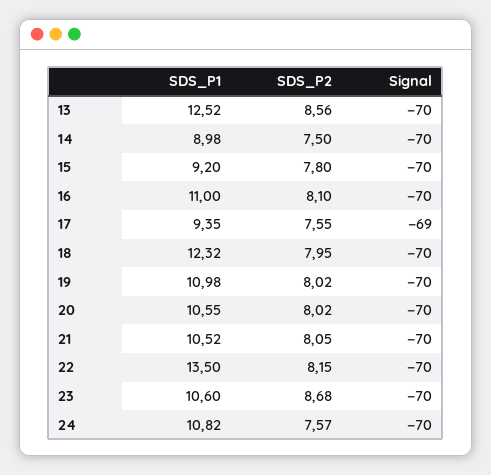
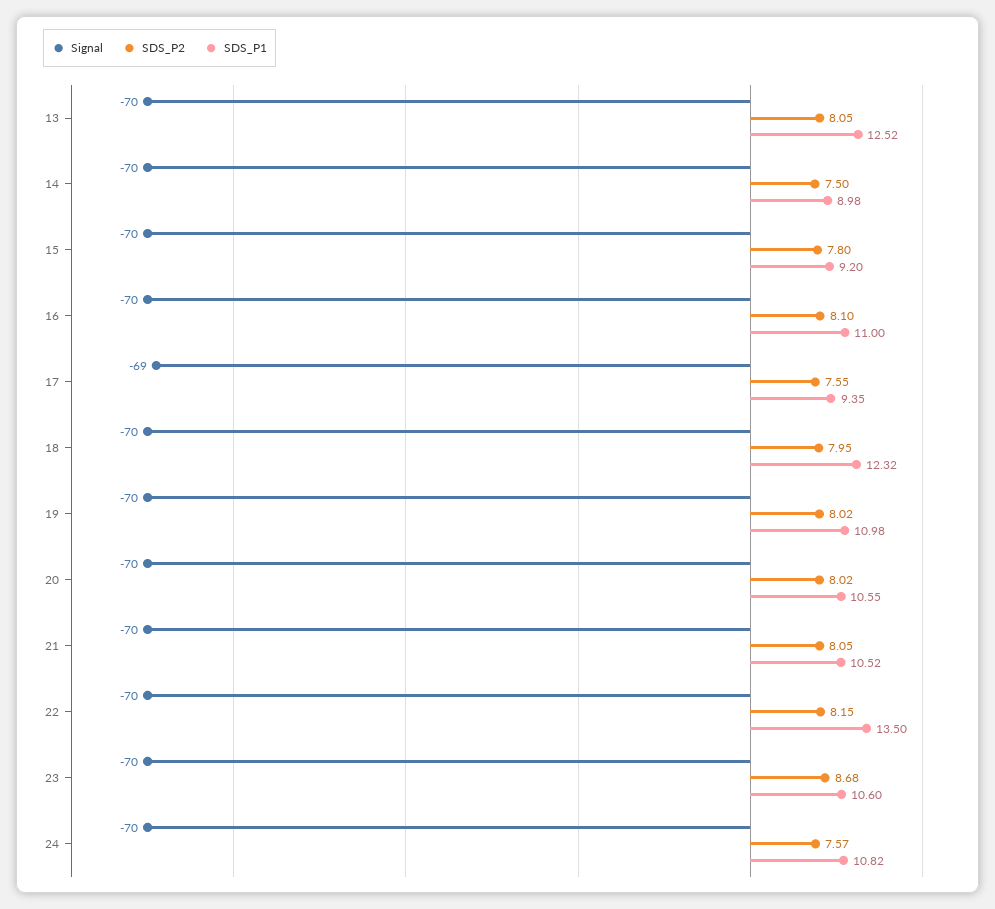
  {
    "SDS_P1": {
      "13": 12.52,
      "14": 8.98,
      "15": 9.2,
      "16": 11,
      "17": 9.35,
      "18": 12.32,
      "19": 10.98,
      "20": 10.55,
      "21": 10.52,
      "22": 13.5,
      "23": 10.6,
      "24": 10.82
    },
    "SDS_P2": {
-     "13": 8.56,
+     "13": 8.05,
      "14": 7.5,
      "15": 7.8,
      "16": 8.1,
      "17": 7.55,
      "18": 7.95,
      "19": 8.02,
      "20": 8.02,
      "21": 8.05,
      "22": 8.15,
      "23": 8.68,
      "24": 7.57
    },
    "Signal": {
      "13": -70,
      "14": -70,
      "15": -70,
      "16": -70,
      "17": -69,
      "18": -70,
      "19": -70,
      "20": -70,
      "21": -70,
      "22": -70,
      "23": -70,
      "24": -70
    }
  }

